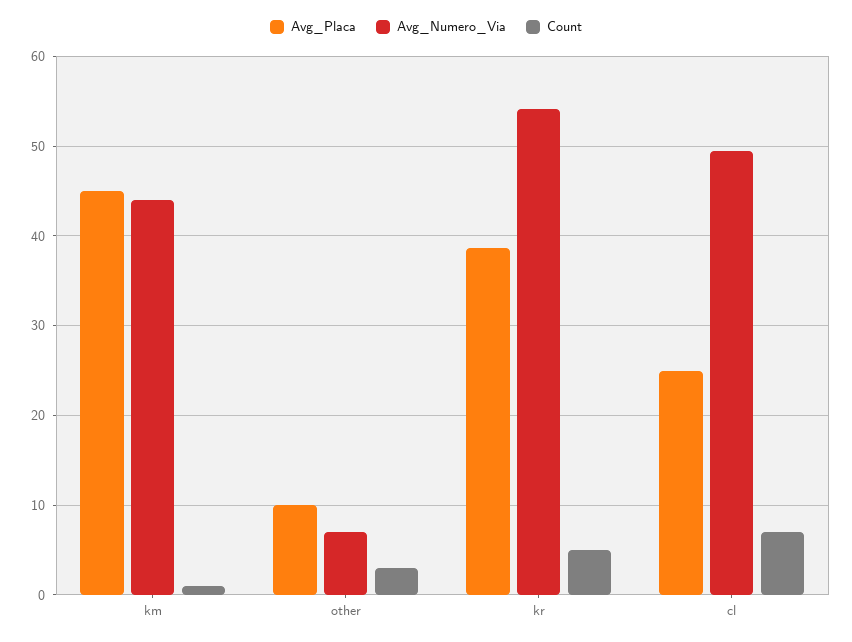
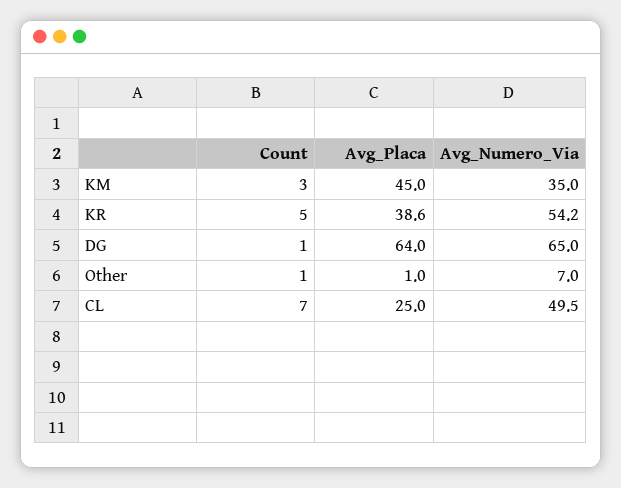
  {
    "Avg_Placa": {
      "km": 45,
-     "other": 10,
+     "other": 1,
      "kr": 38.6,
-     "cl": 25
+     "cl": 25,
+     "DG": 64
    },
    "Avg_Numero_Via": {
-     "km": 44,
+     "km": 35,
      "other": 7,
      "kr": 54.2,
-     "cl": 49.5
+     "cl": 49.5,
+     "DG": 65
    },
    "Count": {
-     "km": 1,
+     "km": 3,
-     "other": 3,
+     "other": 1,
      "kr": 5,
-     "cl": 7
+     "cl": 7,
+     "DG": 1
    }
  }

